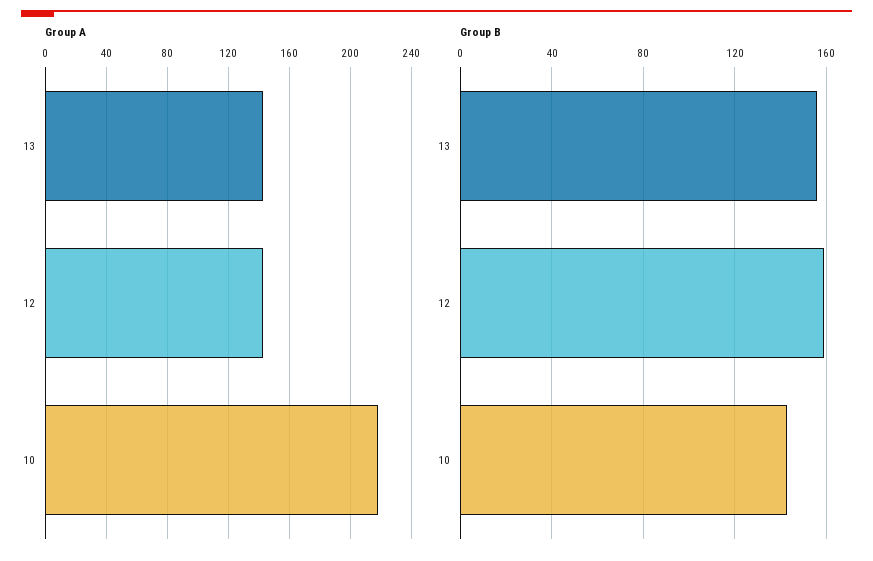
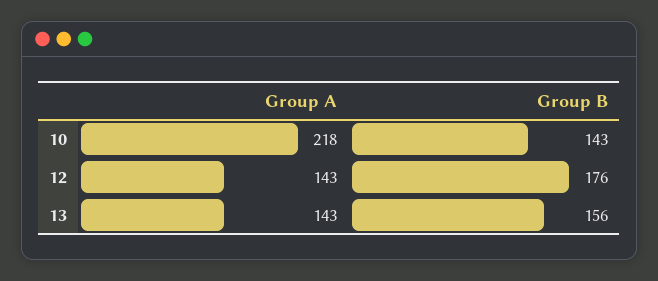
  {
    "Group A": {
      "13": 143,
      "12": 143,
      "10": 218
    },
    "Group B": {
      "13": 156,
-     "12": 160,
+     "12": 176,
      "10": 143
    }
  }

